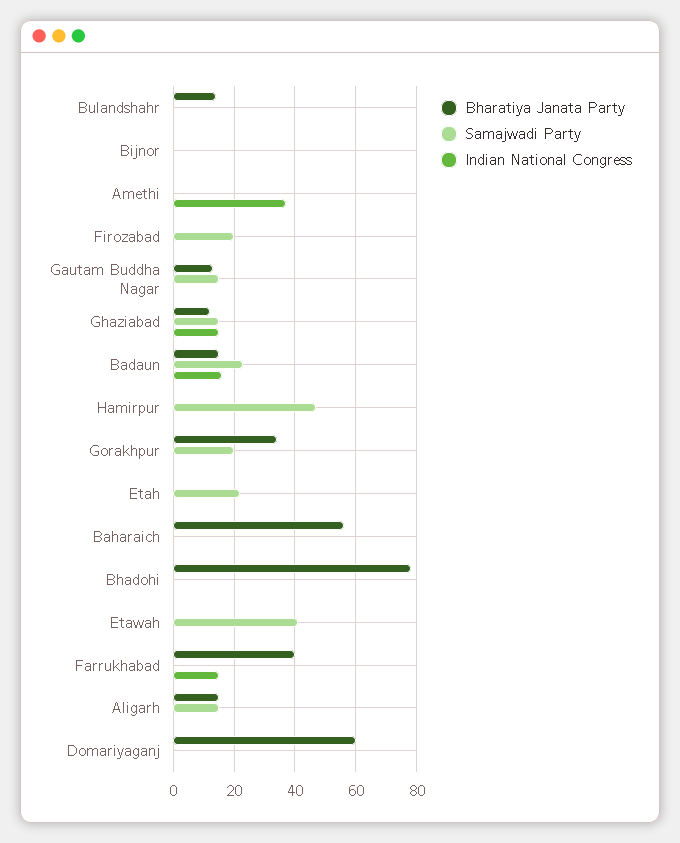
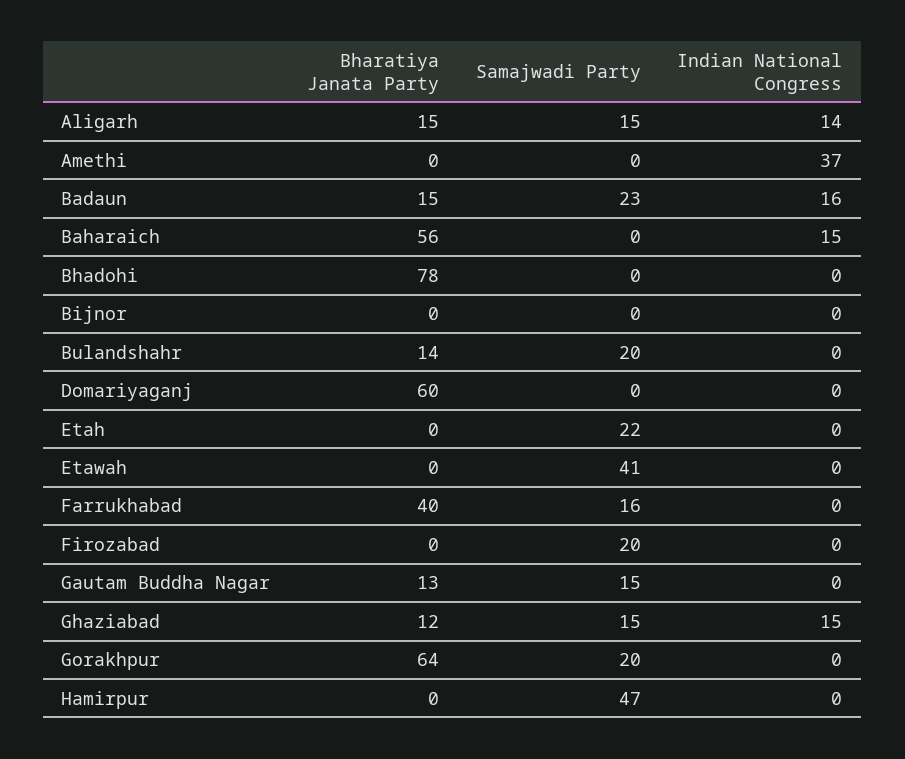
  {
    "Bharatiya Janata Party": {
      "Bulandshahr": 14,
      "Bijnor": 0,
      "Amethi": 0,
      "Firozabad": 0,
      "Gautam Buddha Nagar": 13,
      "Ghaziabad": 12,
      "Badaun": 15,
      "Hamirpur": 0,
-     "Gorakhpur": 35,
+     "Gorakhpur": 64,
      "Etah": 0,
      "Baharaich": 56,
      "Bhadohi": 78,
      "Etawah": 0,
      "Farrukhabad": 40,
      "Aligarh": 15,
      "Domariyaganj": 60
    },
    "Samajwadi Party": {
-     "Bulandshahr": 0,
+     "Bulandshahr": 20,
      "Bijnor": 0,
      "Amethi": 0,
      "Firozabad": 20,
      "Gautam Buddha Nagar": 15,
      "Ghaziabad": 15,
      "Badaun": 23,
      "Hamirpur": 47,
      "Gorakhpur": 20,
      "Etah": 22,
      "Baharaich": 0,
      "Bhadohi": 0,
      "Etawah": 41,
-     "Farrukhabad": 0,
+     "Farrukhabad": 16,
      "Aligarh": 15,
      "Domariyaganj": 0
    },
    "Indian National Congress": {
      "Bulandshahr": 0,
      "Bijnor": 0,
      "Amethi": 37,
      "Firozabad": 0,
      "Gautam Buddha Nagar": 0,
      "Ghaziabad": 15,
      "Badaun": 16,
      "Hamirpur": 0,
      "Gorakhpur": 0,
      "Etah": 0,
-     "Baharaich": 0,
+     "Baharaich": 15,
      "Bhadohi": 0,
      "Etawah": 0,
-     "Farrukhabad": 15,
+     "Farrukhabad": 0,
-     "Aligarh": 0,
+     "Aligarh": 14,
      "Domariyaganj": 0
    }
  }

